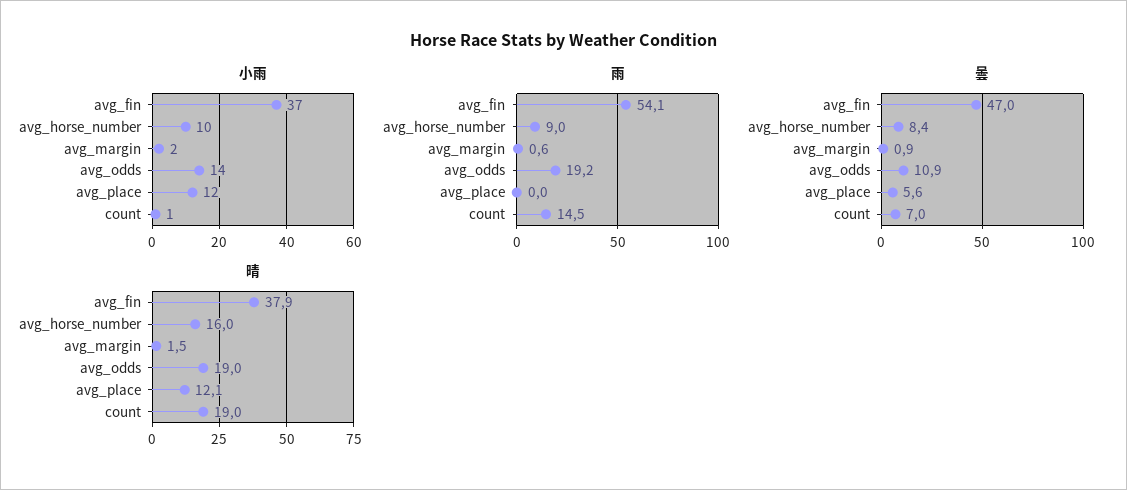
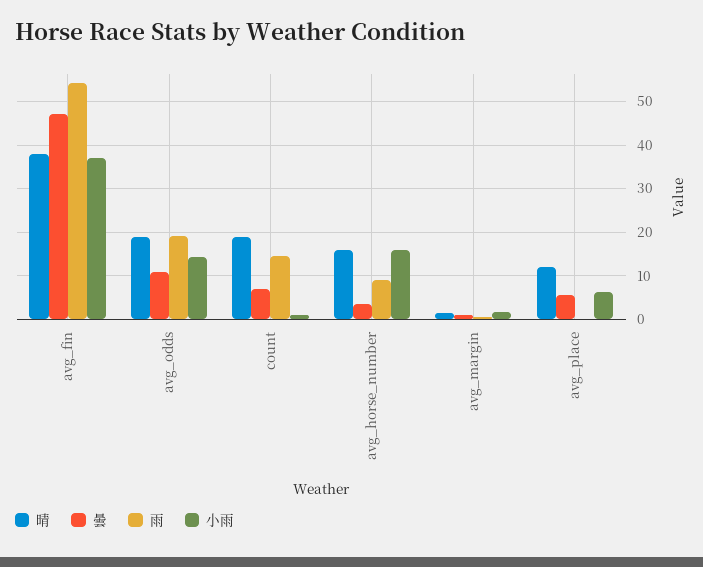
  {
    "小雨": {
      "avg_fin": 37,
-     "avg_horse_number": 10,
+     "avg_horse_number": 16,
      "avg_margin": 2,
      "avg_odds": 14,
-     "avg_place": 12,
+     "avg_place": 6,
      "count": 1
    },
    "雨": {
      "avg_fin": 54.1,
      "avg_horse_number": 9,
      "avg_margin": 0.6,
      "avg_odds": 19.2,
      "avg_place": 0,
      "count": 14.5
    },
    "曇": {
      "avg_fin": 47,
-     "avg_horse_number": 8.4,
+     "avg_horse_number": 4,
      "avg_margin": 0.9,
      "avg_odds": 10.9,
      "avg_place": 5.6,
      "count": 7
    },
    "晴": {
      "avg_fin": 37.9,
      "avg_horse_number": 16,
      "avg_margin": 1.5,
      "avg_odds": 19,
      "avg_place": 12.1,
      "count": 19
    }
  }

